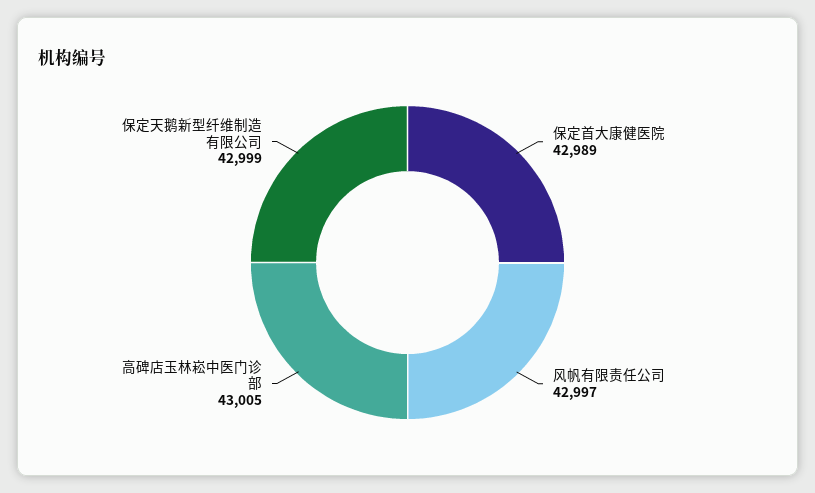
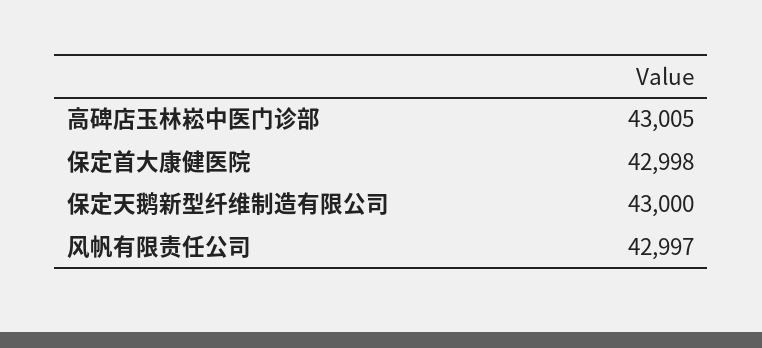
  {
-   "保定首大康健医院": 42989,
+   "保定首大康健医院": 42998,
    "风帆有限责任公司": 42997,
    "高碑店玉林崧中医门诊部": 43005,
-   "保定天鹅新型纤维制造有限公司": 42999
+   "保定天鹅新型纤维制造有限公司": 43000
  }

